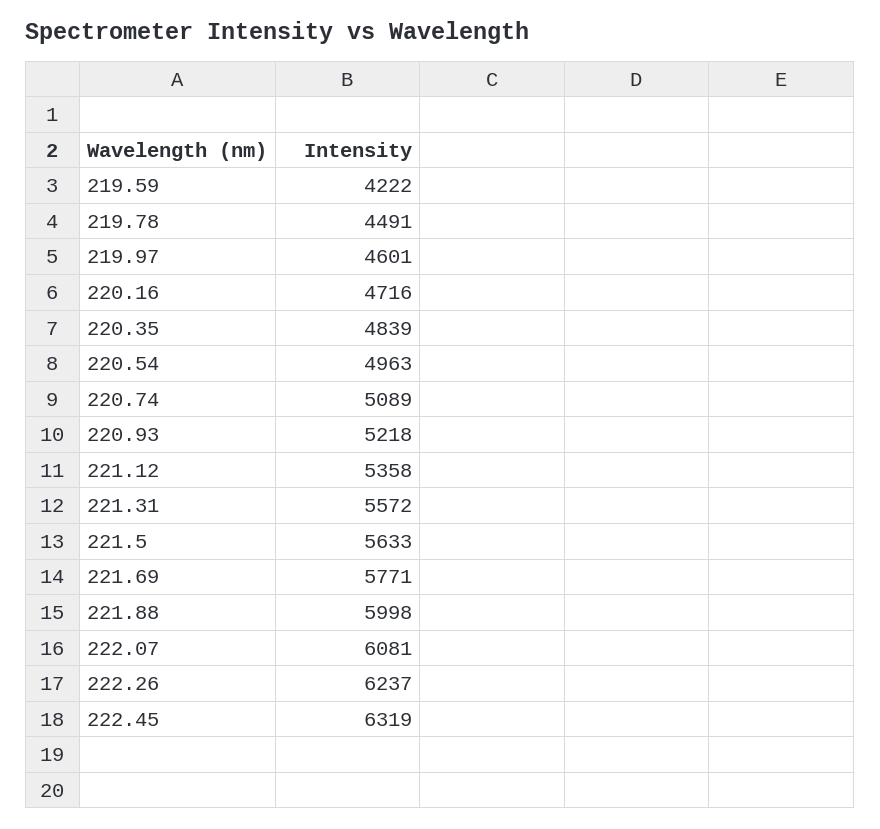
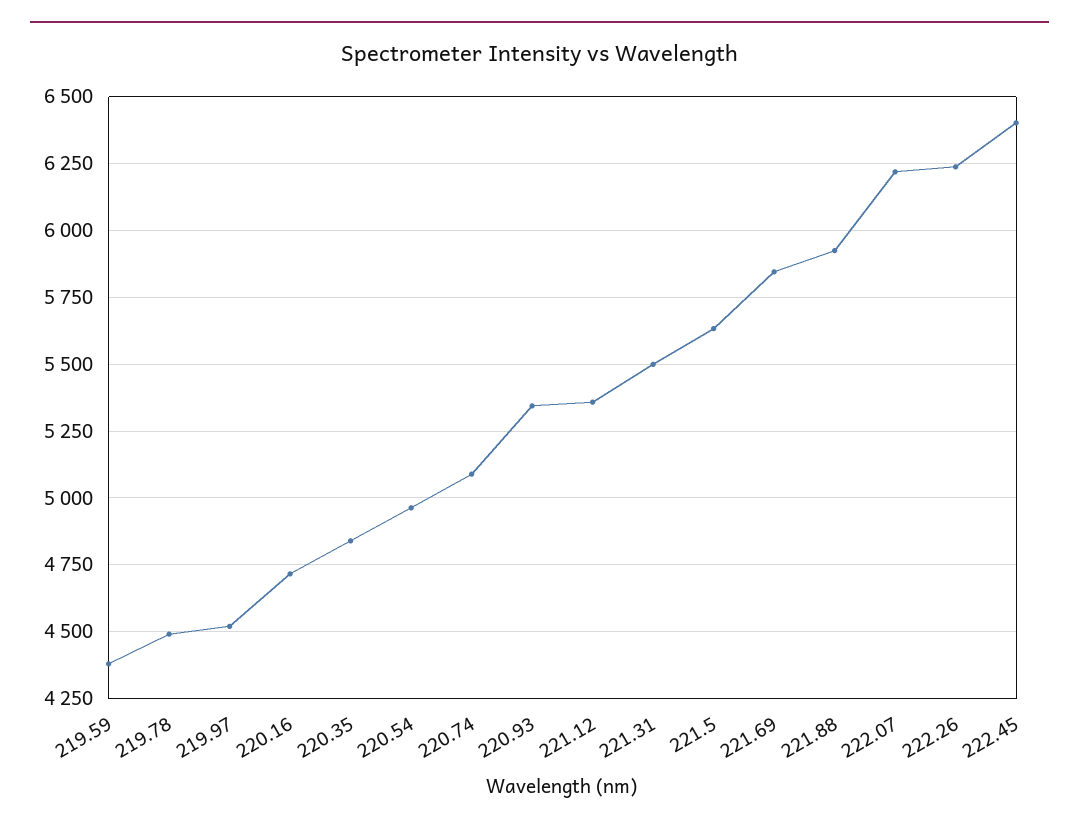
  {
-   "219.59": 4222,
+   "219.59": 4375,
    "219.78": 4491,
-   "219.97": 4601,
+   "219.97": 4525,
    "220.16": 4716,
    "220.35": 4839,
    "220.54": 4963,
    "220.74": 5089,
-   "220.93": 5218,
+   "220.93": 5350,
    "221.12": 5358,
-   "221.31": 5572,
+   "221.31": 5500,
    "221.5": 5633,
-   "221.69": 5771,
+   "221.69": 5850,
-   "221.88": 5998,
+   "221.88": 5925,
-   "222.07": 6081,
+   "222.07": 6225,
    "222.26": 6237,
-   "222.45": 6319
+   "222.45": 6400
  }

